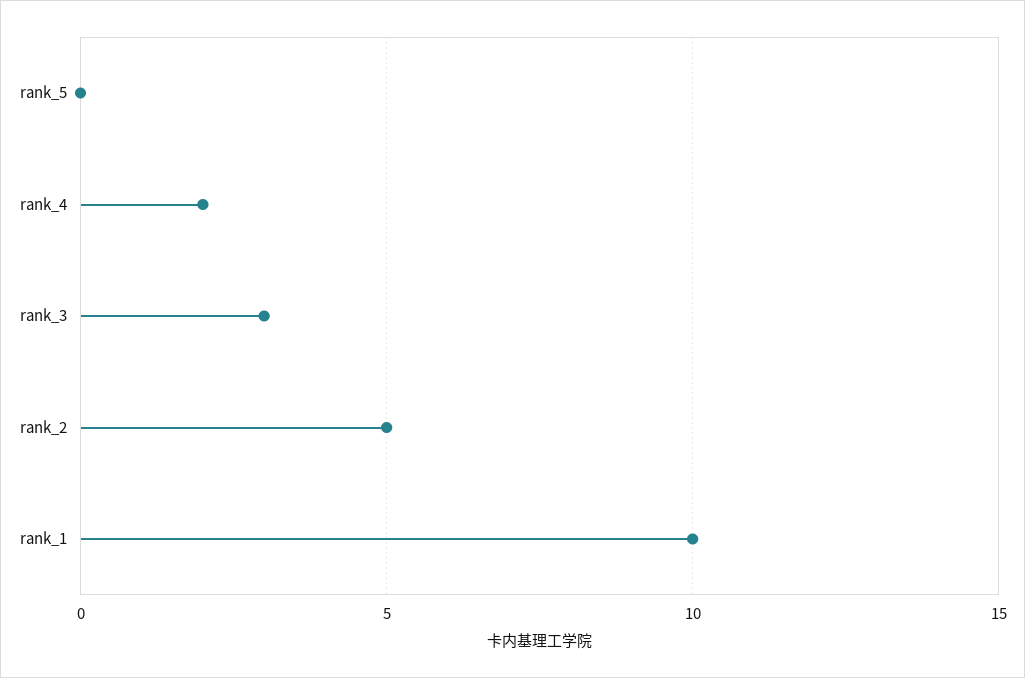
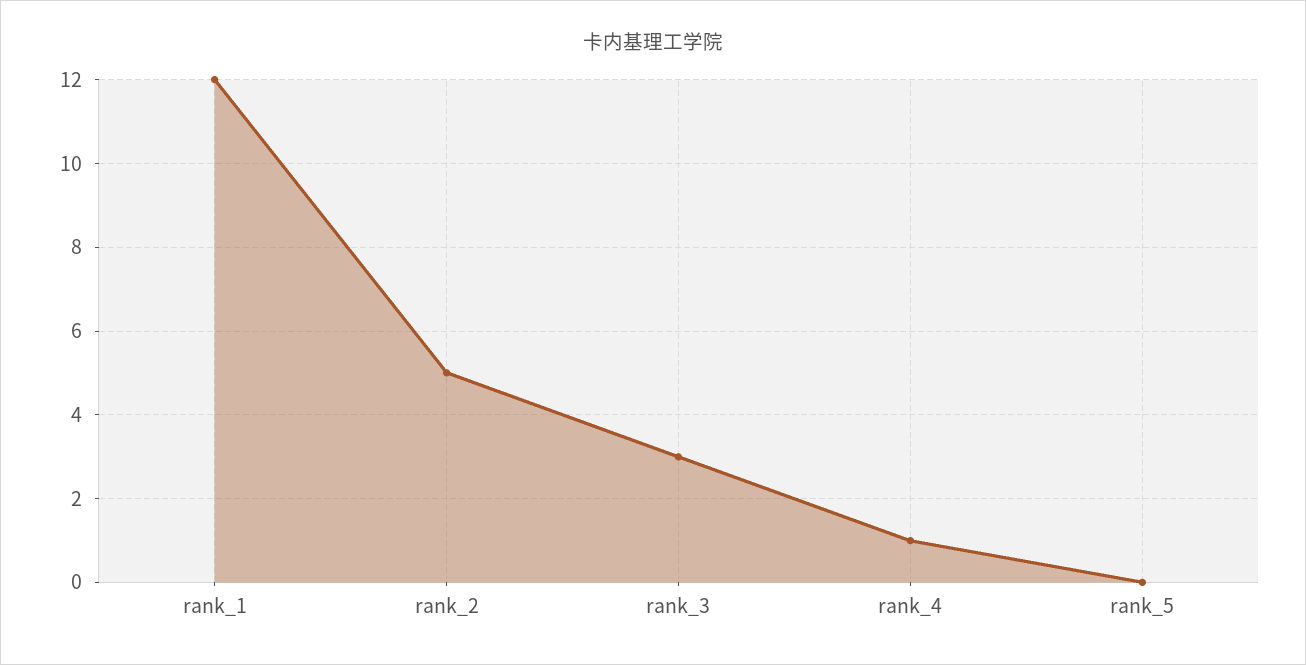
  {
    "rank_5": 0,
-   "rank_4": 2,
+   "rank_4": 1,
    "rank_3": 3,
    "rank_2": 5,
-   "rank_1": 10
+   "rank_1": 12
  }

